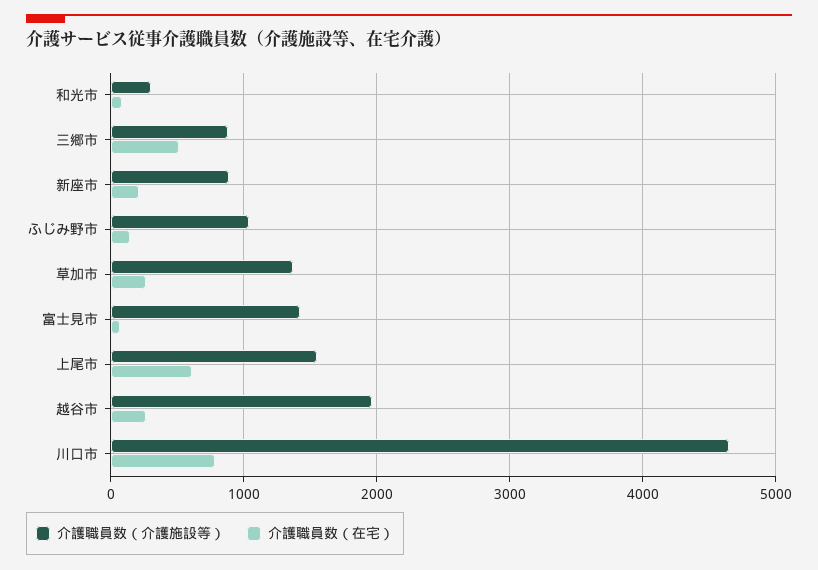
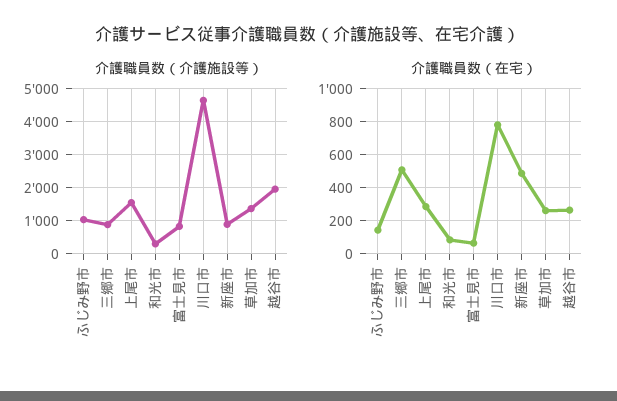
  {
    "介護職員数（介護施設等）": {
      "和光市": 300,
      "三郷市": 900,
      "新座市": 900,
      "ふじみ野市": 1000,
      "草加市": 1400,
-     "富士見市": 1400,
+     "富士見市": 800,
      "上尾市": 1600,
      "越谷市": 2000,
      "川口市": 4600
    },
    "介護職員数（在宅）": {
      "和光市": 100,
      "三郷市": 500,
-     "新座市": 200,
+     "新座市": 500,
      "ふじみ野市": 150,
      "草加市": 250,
      "富士見市": 50,
-     "上尾市": 600,
+     "上尾市": 300,
      "越谷市": 250,
      "川口市": 800
    }
  }

